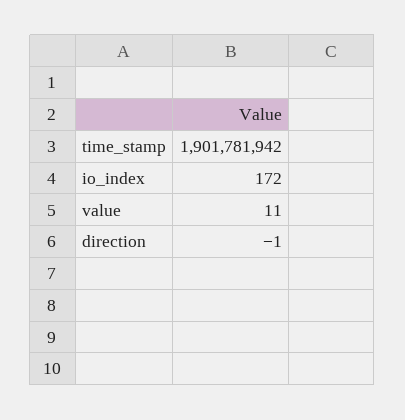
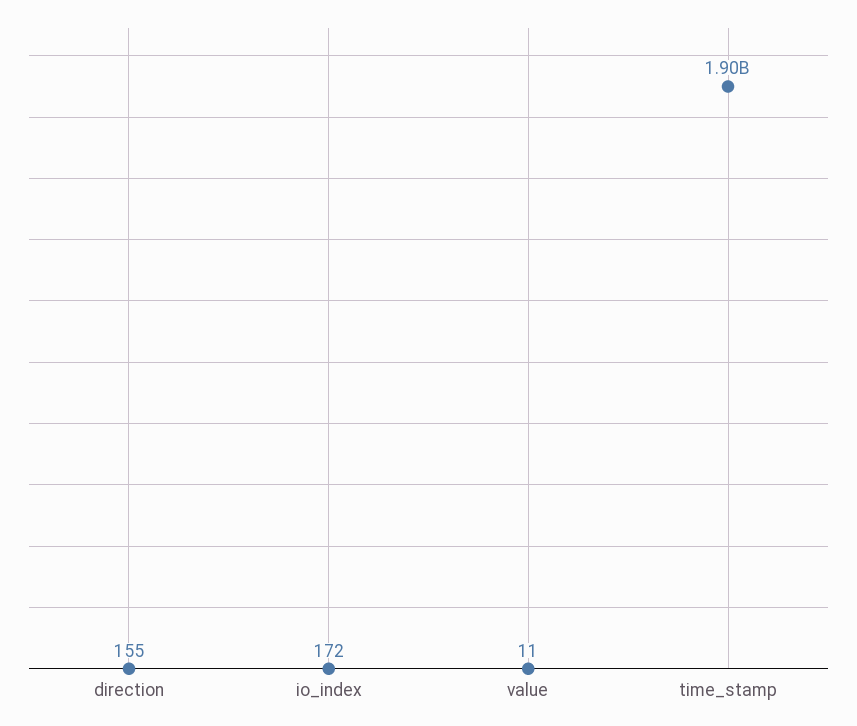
  {
    "time_stamp": 1901781942,
    "io_index": 172,
    "value": 11,
-   "direction": -1
+   "direction": 155
  }

